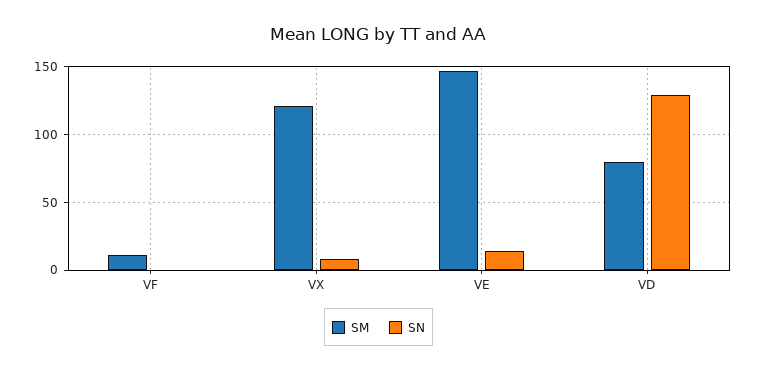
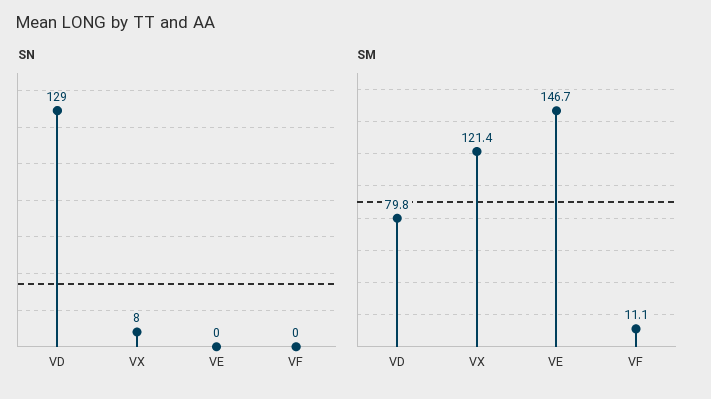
  {
    "SM": {
      "VF": 11.1,
      "VX": 121.4,
      "VE": 146.7,
      "VD": 79.8
    },
    "SN": {
      "VF": 0,
      "VX": 8,
-     "VE": 15,
+     "VE": 0,
      "VD": 129
    }
  }

